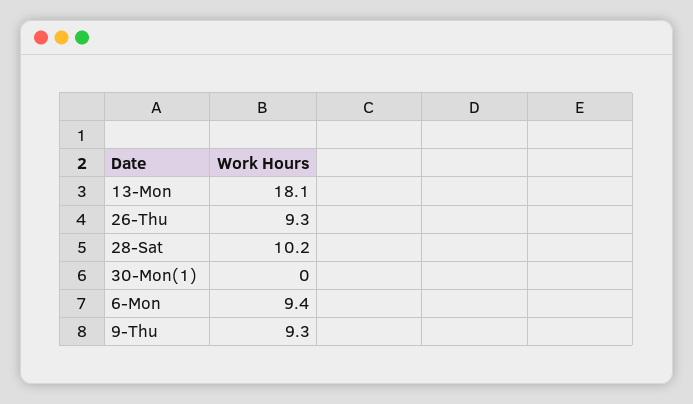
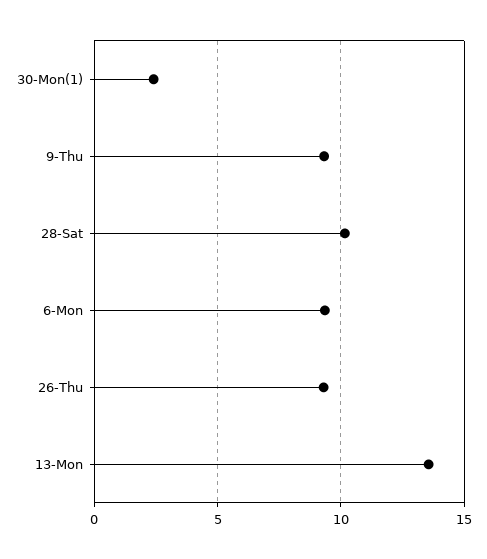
  {
-   "13-Mon": 18.1,
+   "13-Mon": 13.5,
    "26-Thu": 9.3,
    "28-Sat": 10.2,
-   "30-Mon(1)": 0,
+   "30-Mon(1)": 2.5,
    "6-Mon": 9.4,
    "9-Thu": 9.3
  }

